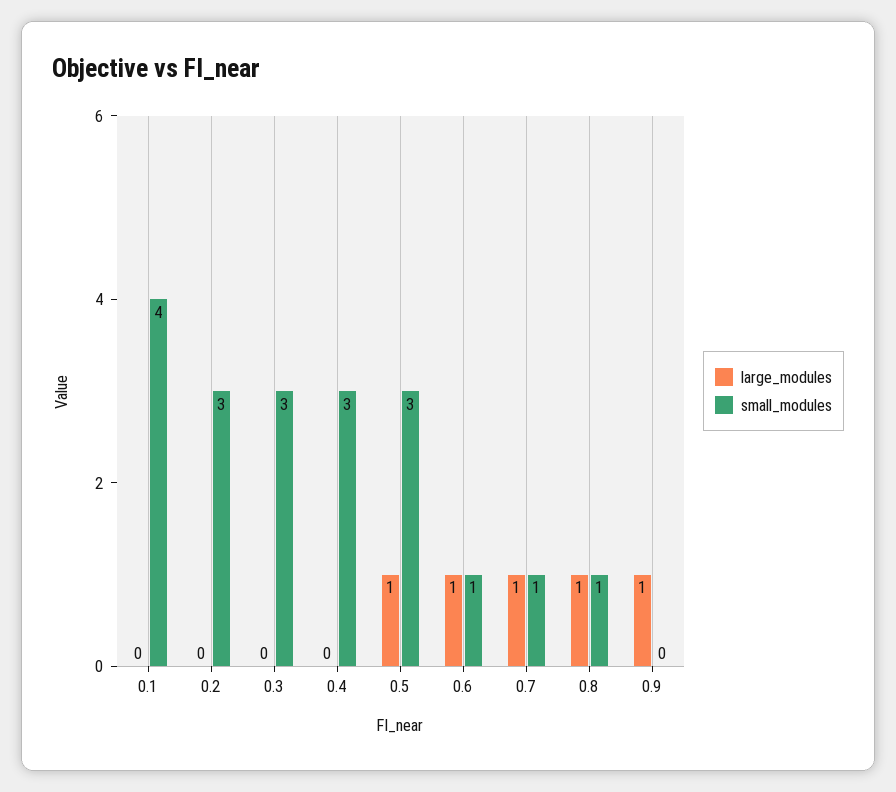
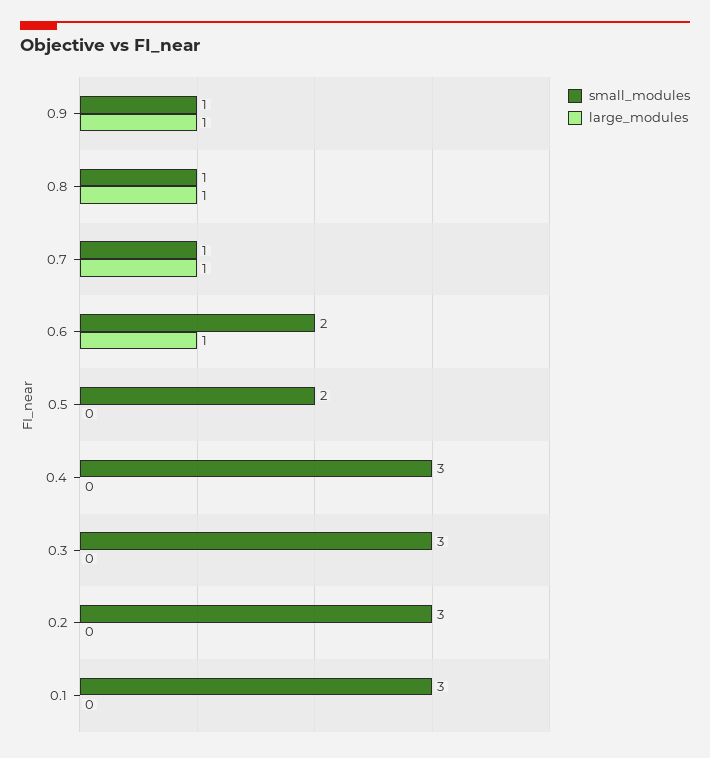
  {
    "large_modules": {
      "0.1": 0,
      "0.2": 0,
      "0.3": 0,
      "0.4": 0,
-     "0.5": 1,
+     "0.5": 0,
      "0.6": 1,
      "0.7": 1,
      "0.8": 1,
      "0.9": 1
    },
    "small_modules": {
-     "0.1": 4,
+     "0.1": 3,
      "0.2": 3,
      "0.3": 3,
      "0.4": 3,
-     "0.5": 3,
+     "0.5": 2,
-     "0.6": 1,
+     "0.6": 2,
      "0.7": 1,
      "0.8": 1,
-     "0.9": 0
+     "0.9": 1
    }
  }

